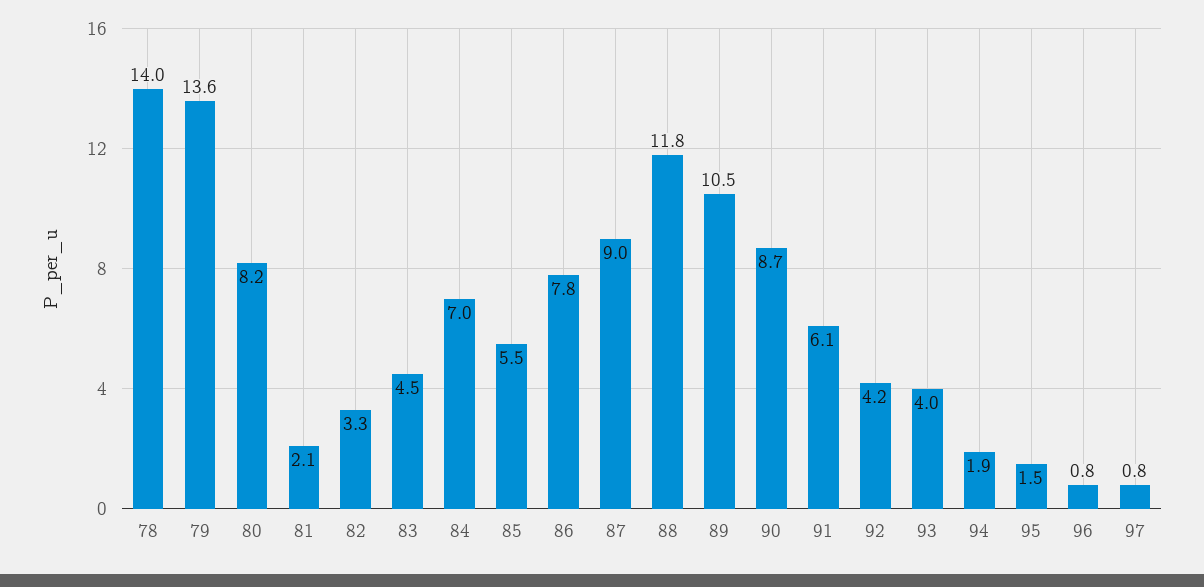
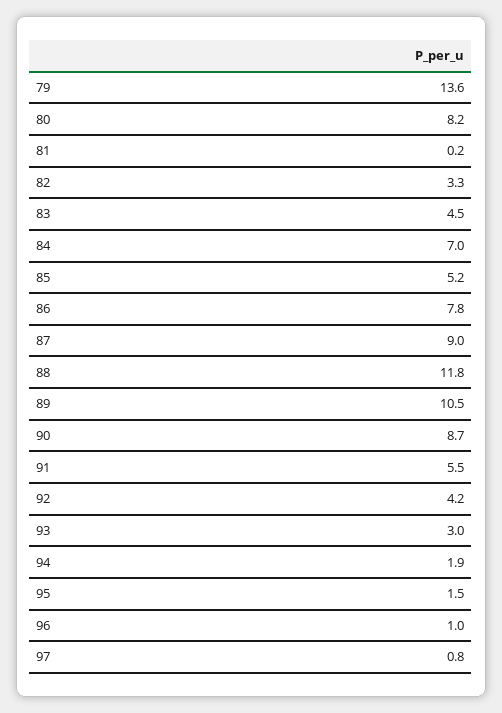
  {
-   "78": 14,
    "79": 13.6,
    "80": 8.2,
-   "81": 2.1,
+   "81": 0.2,
    "82": 3.3,
    "83": 4.5,
    "84": 7,
-   "85": 5.5,
+   "85": 5.2,
    "86": 7.8,
    "87": 9,
    "88": 11.8,
    "89": 10.5,
    "90": 8.7,
-   "91": 6.1,
+   "91": 5.5,
    "92": 4.2,
-   "93": 4,
+   "93": 3,
    "94": 1.9,
    "95": 1.5,
-   "96": 0.8,
+   "96": 1,
    "97": 0.8
  }

